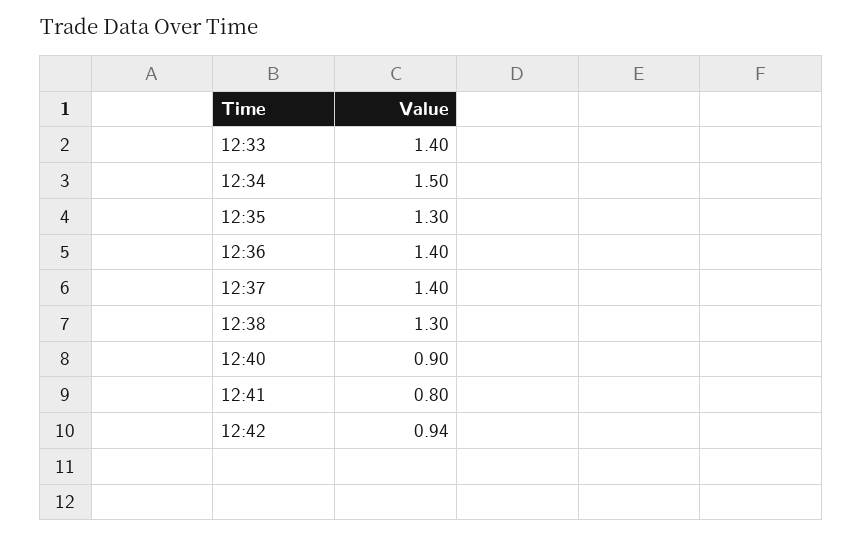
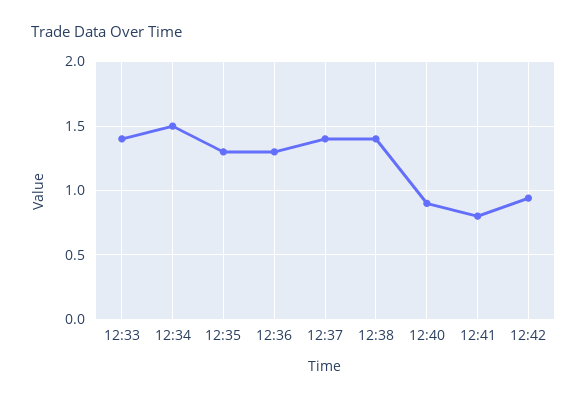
  {
    "12:33": 1.4,
    "12:34": 1.5,
    "12:35": 1.3,
-   "12:36": 1.4,
+   "12:36": 1.3,
    "12:37": 1.4,
-   "12:38": 1.3,
+   "12:38": 1.4,
    "12:40": 0.9,
    "12:41": 0.8,
    "12:42": 0.94
  }

